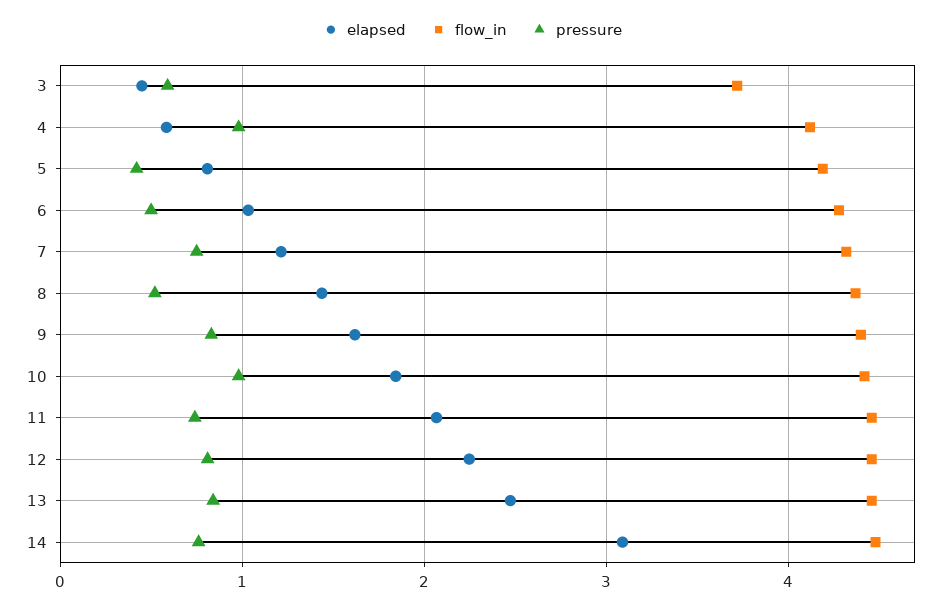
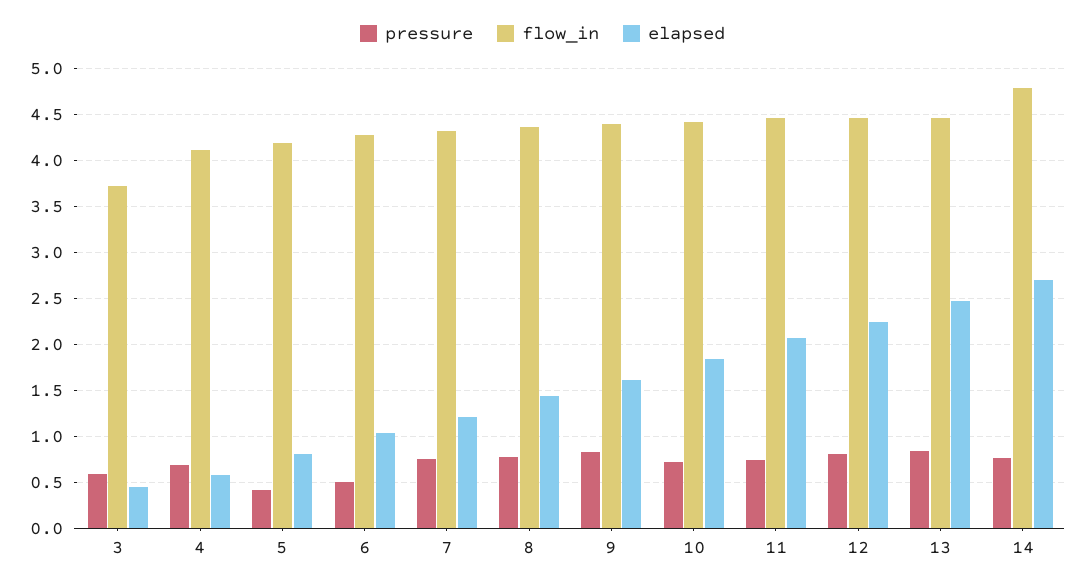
  {
    "elapsed": {
      "3": 0.4,
      "4": 0.6,
      "5": 0.8,
      "6": 1,
      "7": 1.2,
      "8": 1.4,
      "9": 1.6,
      "10": 1.8,
      "11": 2.1,
      "12": 2.2,
      "13": 2.5,
-     "14": 3.1
+     "14": 2.7
    },
    "flow_in": {
      "3": 3.7,
      "4": 4.1,
      "5": 4.2,
      "6": 4.3,
      "7": 4.3,
      "8": 4.4,
      "9": 4.4,
      "10": 4.4,
      "11": 4.5,
      "12": 4.5,
      "13": 4.5,
-     "14": 4.5
+     "14": 4.8
    },
    "pressure": {
      "3": 0.6,
-     "4": 1,
+     "4": 0.7,
      "5": 0.4,
      "6": 0.5,
      "7": 0.8,
-     "8": 0.5,
+     "8": 0.8,
      "9": 0.8,
-     "10": 1,
+     "10": 0.7,
      "11": 0.7,
      "12": 0.8,
      "13": 0.8,
      "14": 0.8
    }
  }

